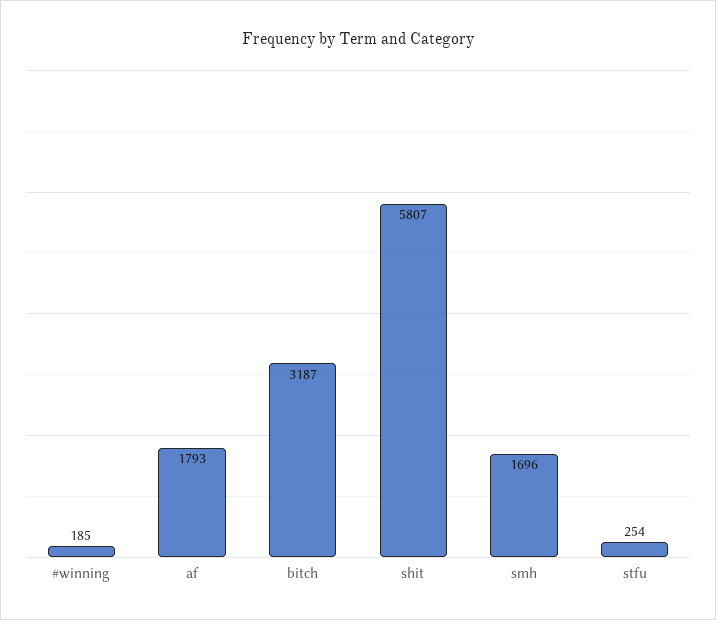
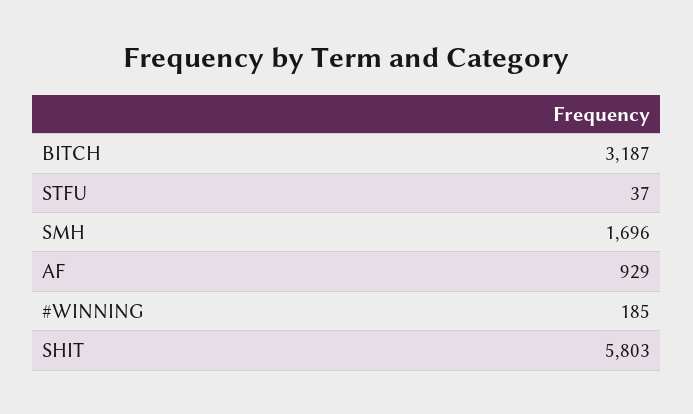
  {
    "#winning": 185,
-   "af": 1793,
+   "af": 929,
    "bitch": 3187,
-   "shit": 5807,
+   "shit": 5803,
    "smh": 1696,
-   "stfu": 254
+   "stfu": 37
  }

